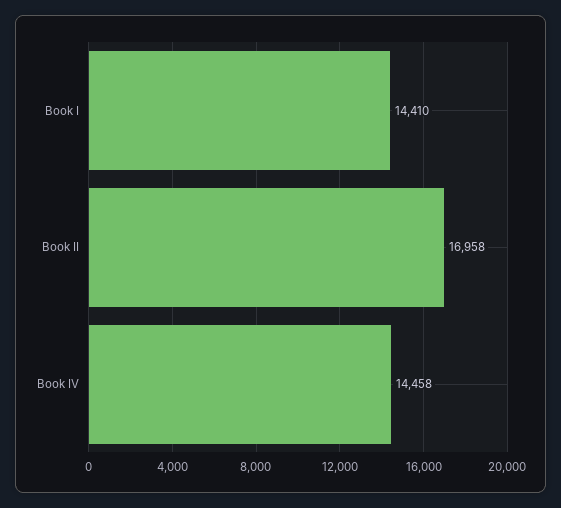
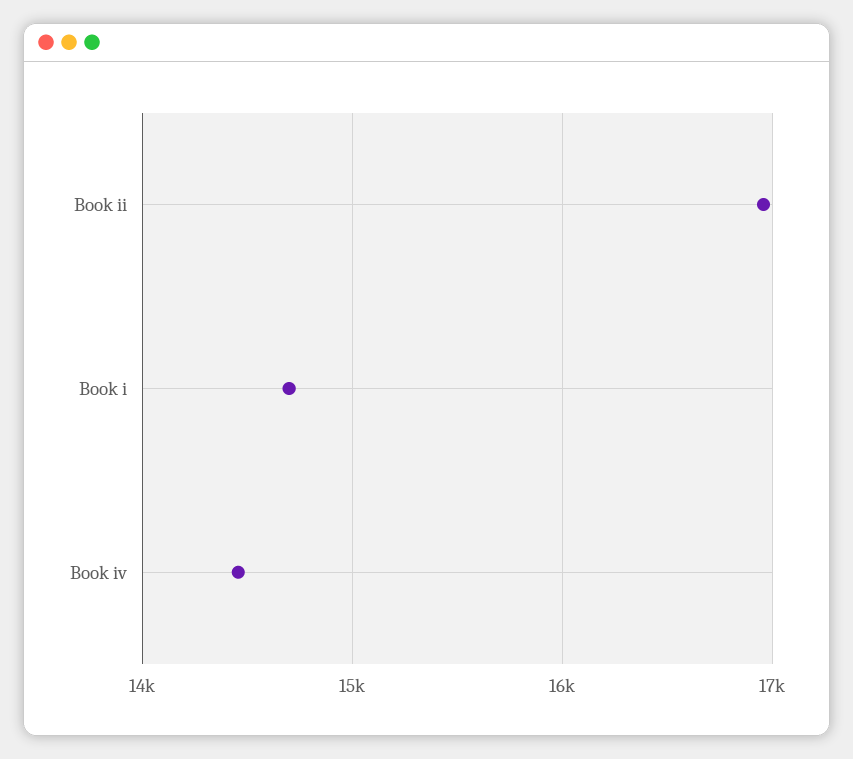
  {
-   "Book I": 14410,
+   "Book I": 14700,
    "Book II": 16958,
    "Book IV": 14458
  }

